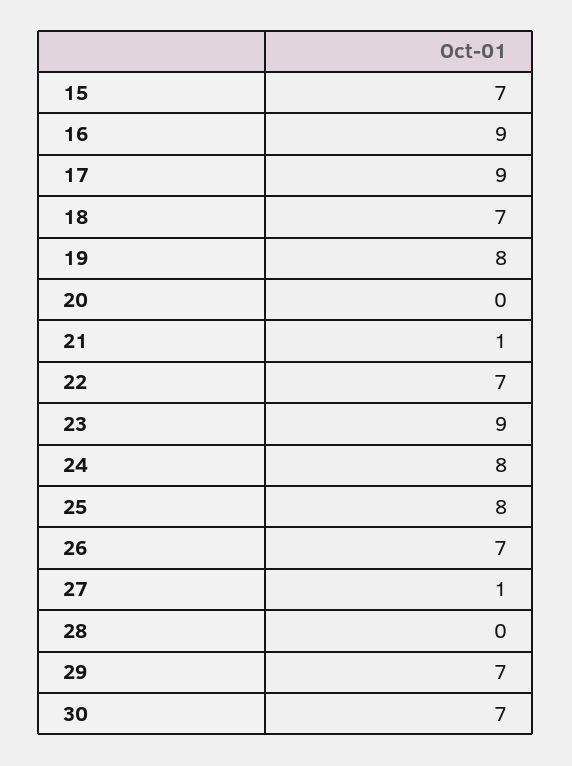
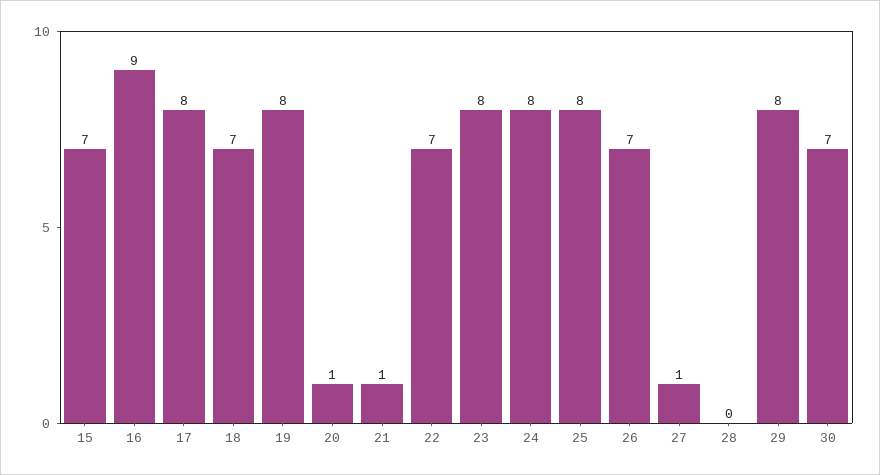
  {
    "15": 7,
    "16": 9,
-   "17": 9,
+   "17": 8,
    "18": 7,
    "19": 8,
-   "20": 0,
+   "20": 1,
    "21": 1,
    "22": 7,
-   "23": 9,
+   "23": 8,
    "24": 8,
    "25": 8,
    "26": 7,
    "27": 1,
    "28": 0,
-   "29": 7,
+   "29": 8,
    "30": 7
  }

